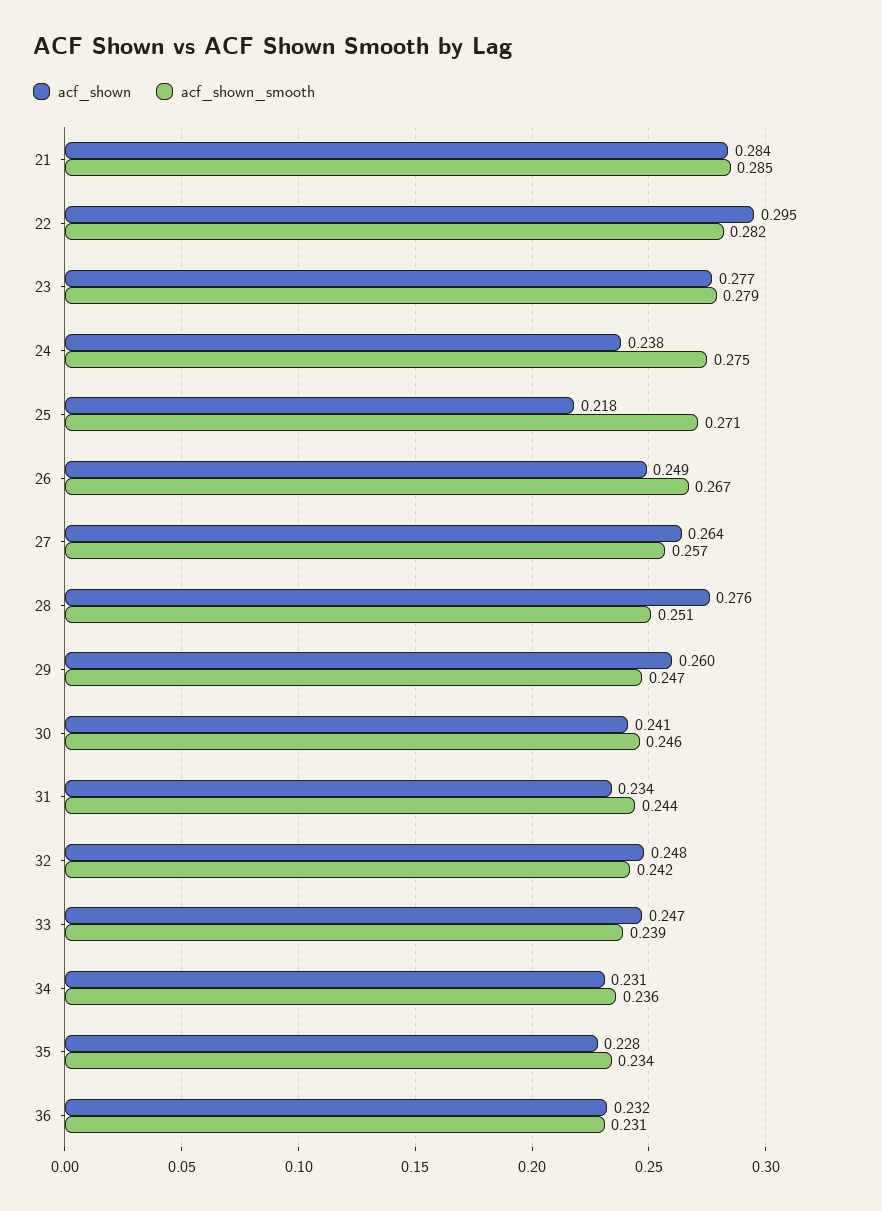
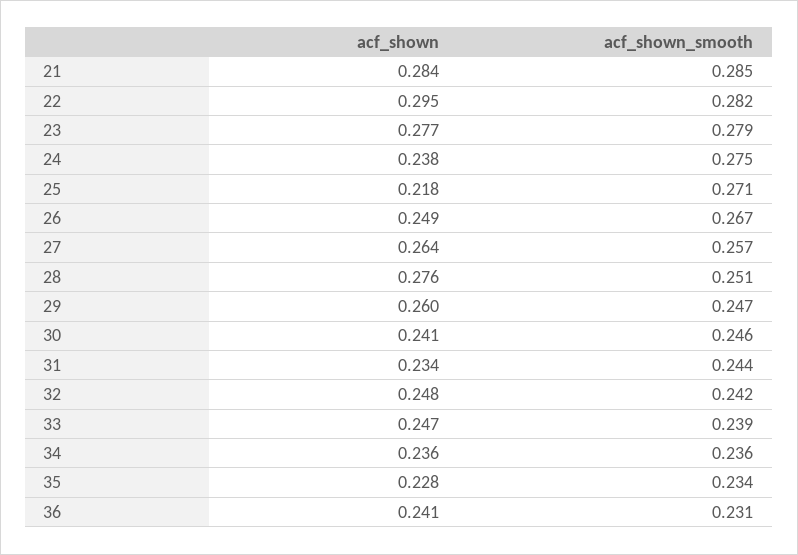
  {
    "acf_shown": {
      "21": 0.284,
      "22": 0.295,
      "23": 0.277,
      "24": 0.238,
      "25": 0.218,
      "26": 0.249,
      "27": 0.264,
      "28": 0.276,
      "29": 0.26,
      "30": 0.241,
      "31": 0.234,
      "32": 0.248,
      "33": 0.247,
-     "34": 0.231,
+     "34": 0.236,
      "35": 0.228,
-     "36": 0.232
+     "36": 0.241
    },
    "acf_shown_smooth": {
      "21": 0.285,
      "22": 0.282,
      "23": 0.279,
      "24": 0.275,
      "25": 0.271,
      "26": 0.267,
      "27": 0.257,
      "28": 0.251,
      "29": 0.247,
      "30": 0.246,
      "31": 0.244,
      "32": 0.242,
      "33": 0.239,
      "34": 0.236,
      "35": 0.234,
      "36": 0.231
    }
  }

